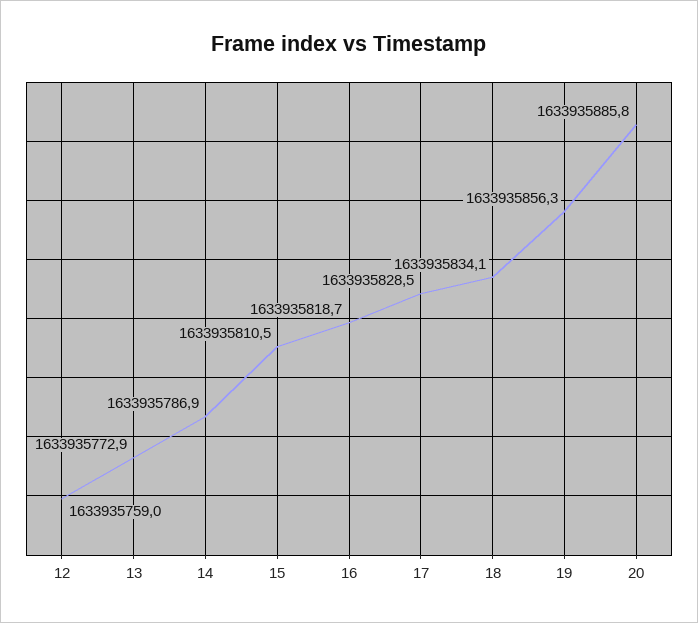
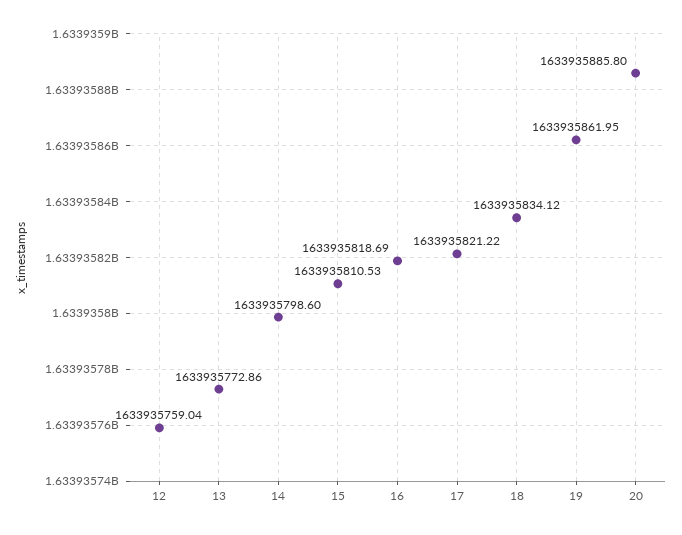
  {
    "12": 1633935759.04,
    "13": 1633935772.86,
-   "14": 1633935786.9,
+   "14": 1633935798.6,
    "15": 1633935810.53,
    "16": 1633935818.69,
-   "17": 1633935828.5,
+   "17": 1633935821.22,
    "18": 1633935834.12,
-   "19": 1633935856.3,
+   "19": 1633935861.95,
    "20": 1633935885.8
  }

